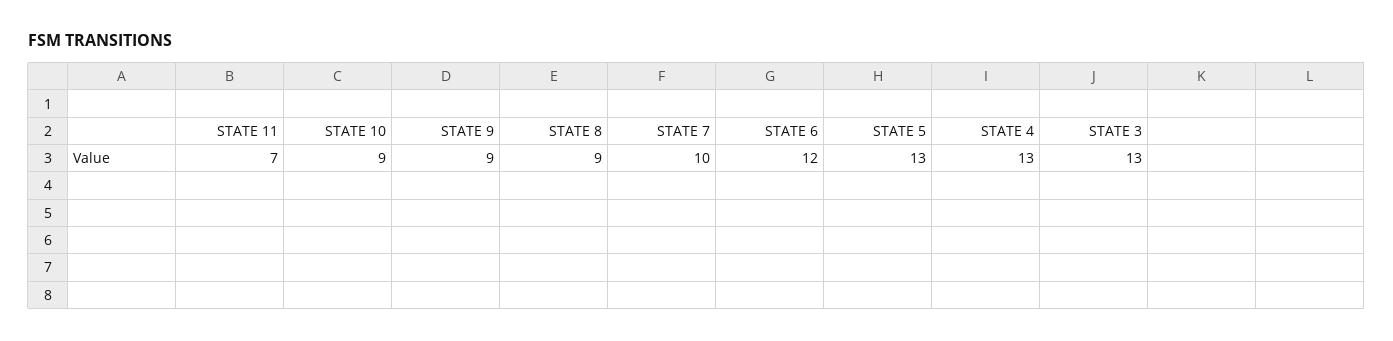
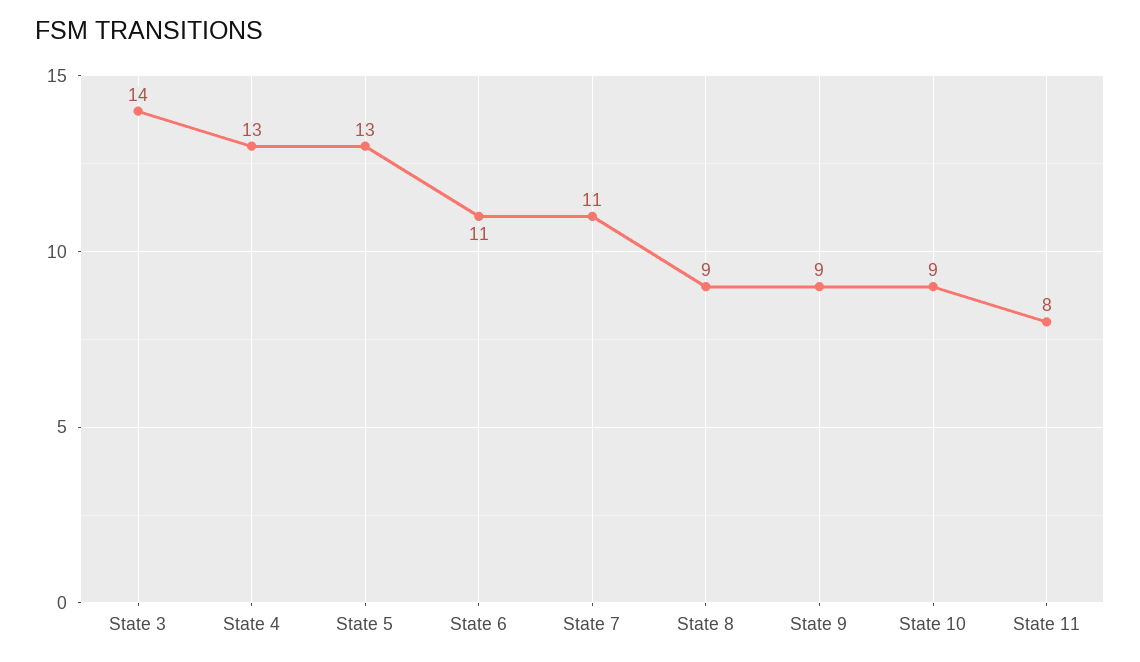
  {
-   "STATE 11": 7,
+   "STATE 11": 8,
    "STATE 10": 9,
    "STATE 9": 9,
    "STATE 8": 9,
-   "STATE 7": 10,
+   "STATE 7": 11,
-   "STATE 6": 12,
+   "STATE 6": 11,
    "STATE 5": 13,
    "STATE 4": 13,
-   "STATE 3": 13
+   "STATE 3": 14
  }

